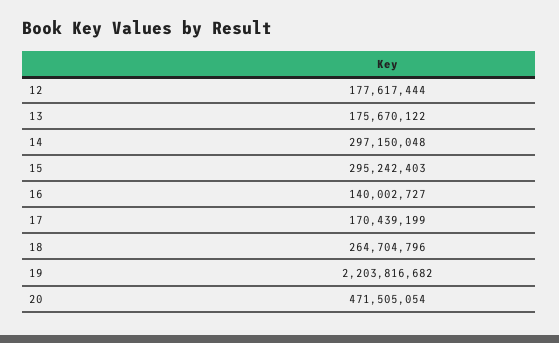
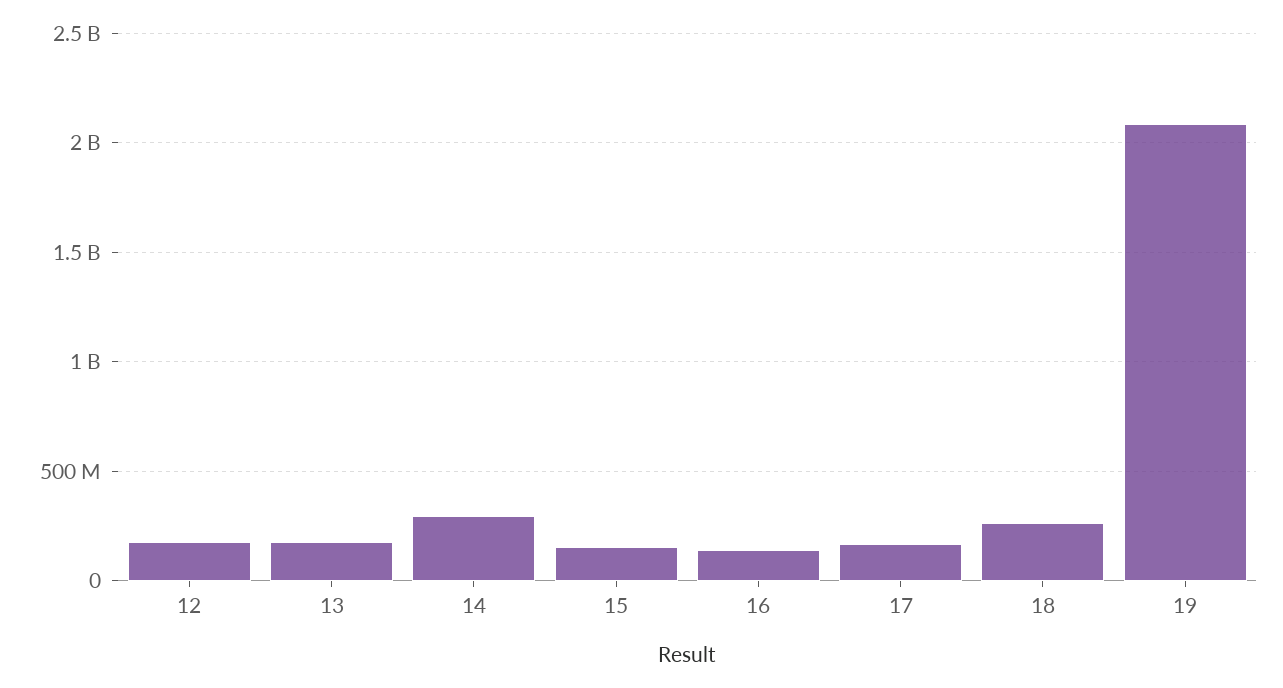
  {
    "12": 177617444,
    "13": 175670122,
    "14": 297150048,
-   "15": 295242403,
+   "15": 150000000,
    "16": 140002727,
    "17": 170439199,
    "18": 264704796,
-   "19": 2203816682,
+   "19": 2100000000
-   "20": 471505054
  }

